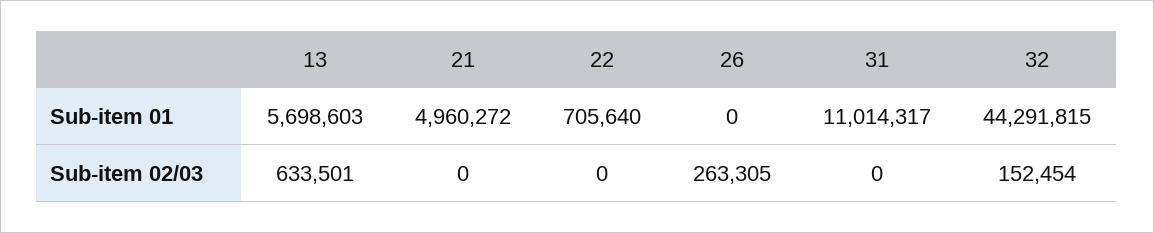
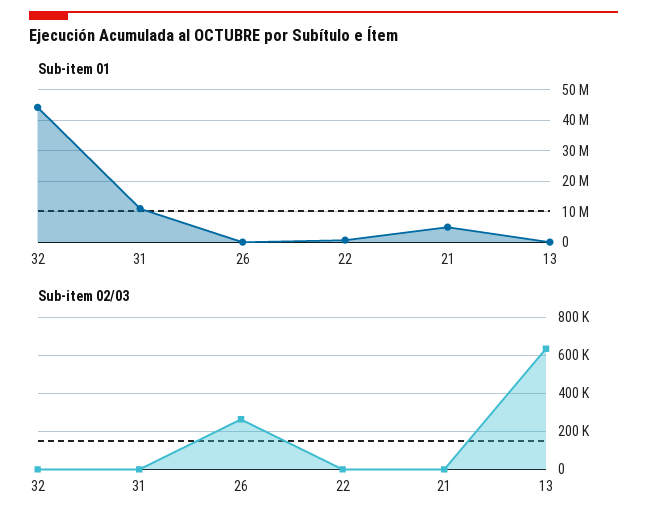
  {
    "Sub-item 01": {
-     "13": 5698603,
+     "13": 0,
      "21": 4960272,
      "22": 705640,
      "26": 0,
      "31": 11014317,
      "32": 44291815
    },
    "Sub-item 02/03": {
      "13": 633501,
      "21": 0,
      "22": 0,
      "26": 263305,
      "31": 0,
-     "32": 152454
+     "32": 0
    }
  }

